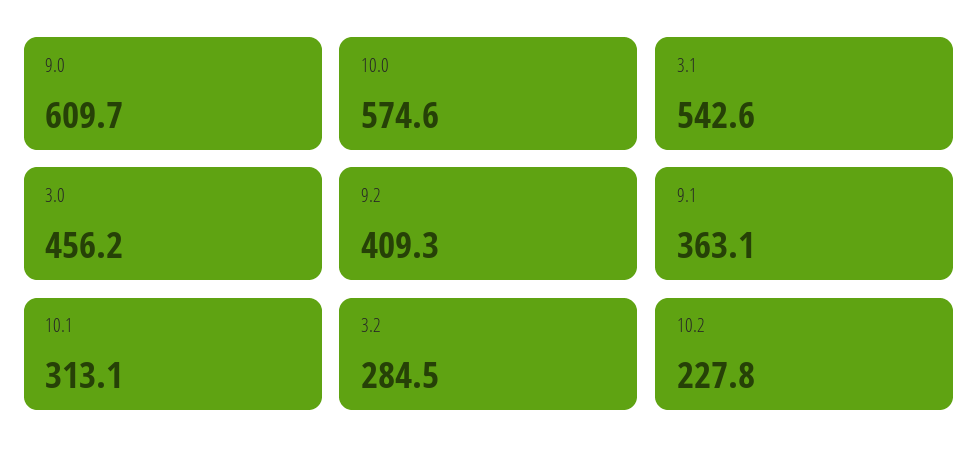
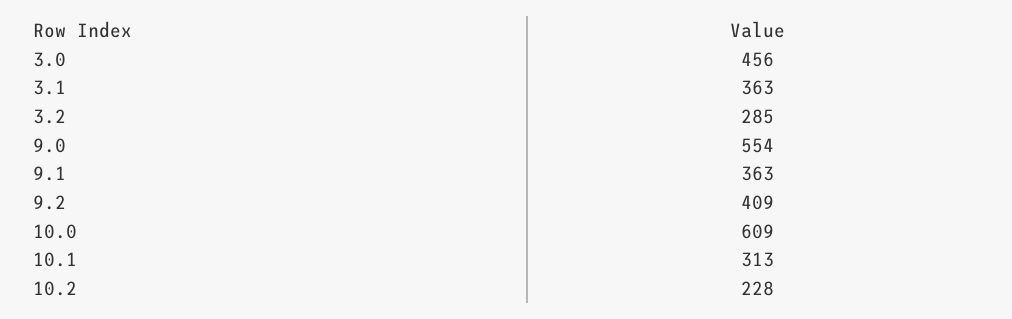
  {
-   "9.0": 609.7,
+   "9.0": 554,
-   "10.0": 574.6,
+   "10.0": 609,
-   "3.1": 542.6,
+   "3.1": 363,
    "3.0": 456.2,
    "9.2": 409.3,
    "9.1": 363.1,
    "10.1": 313.1,
    "3.2": 284.5,
    "10.2": 227.8
  }

